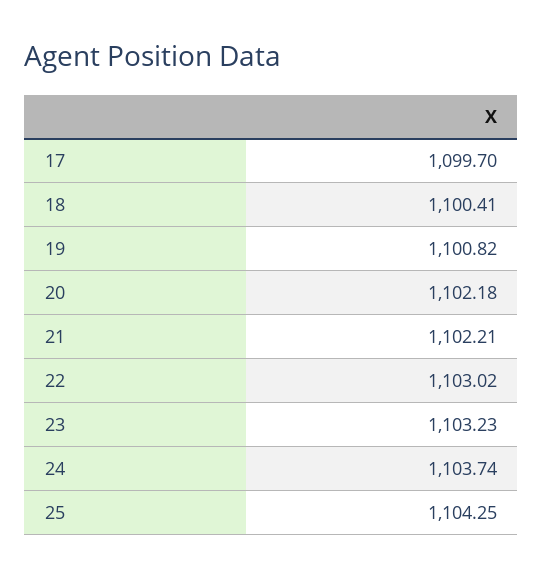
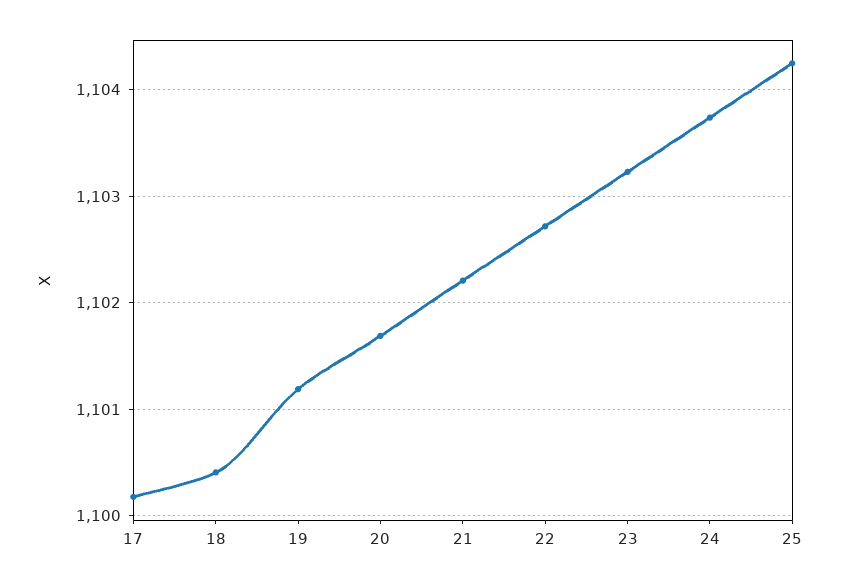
  {
-   "17": 1099.7,
+   "17": 1100.2,
    "18": 1100.41,
-   "19": 1100.82,
+   "19": 1101.2,
-   "20": 1102.18,
+   "20": 1101.7,
    "21": 1102.21,
-   "22": 1103.02,
+   "22": 1102.7,
    "23": 1103.23,
    "24": 1103.74,
    "25": 1104.25
  }

